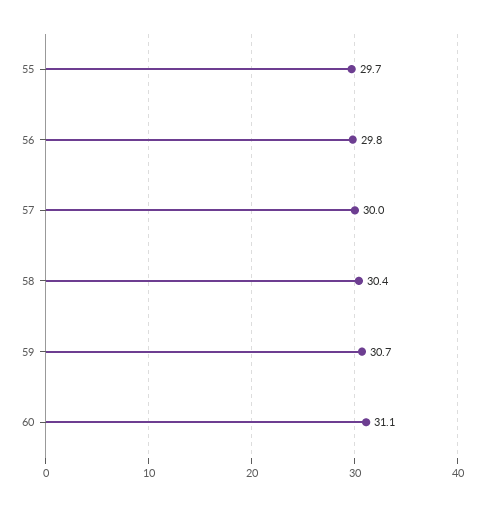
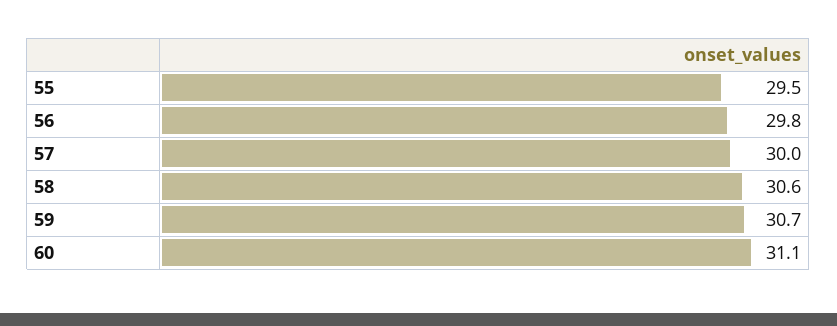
  {
-   "55": 29.7,
+   "55": 29.5,
    "56": 29.8,
    "57": 30,
-   "58": 30.4,
+   "58": 30.6,
    "59": 30.7,
    "60": 31.1
  }

